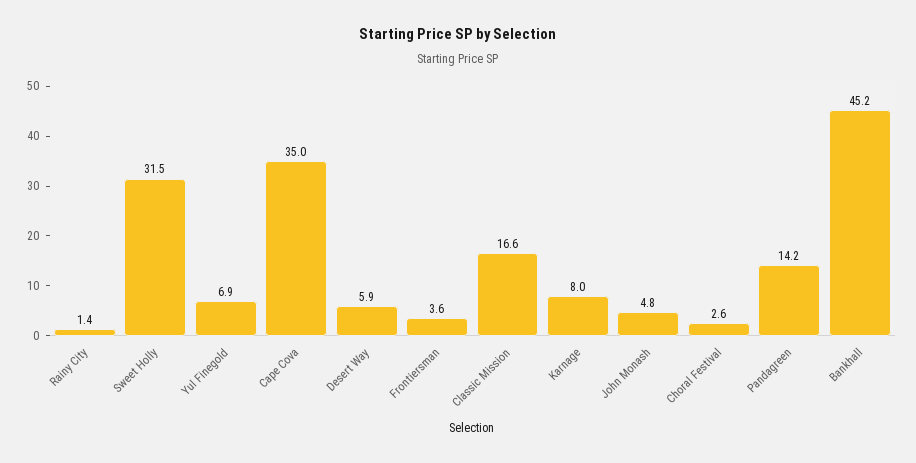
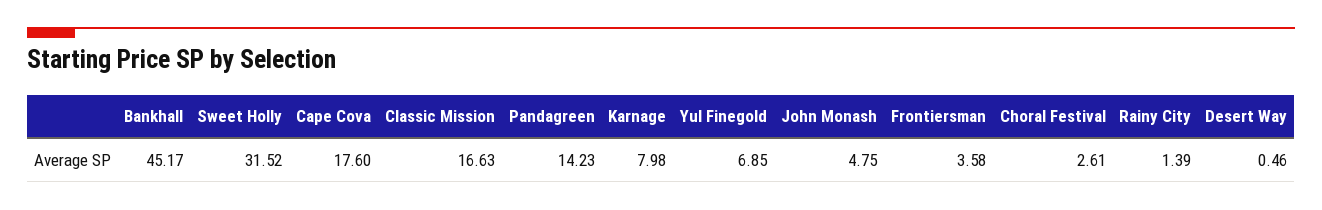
  {
    "Rainy City": 1.39,
    "Sweet Holly": 31.52,
    "Yul Finegold": 6.85,
-   "Cape Cova": 35,
+   "Cape Cova": 17.6,
-   "Desert Way": 5.9,
+   "Desert Way": 0.46,
    "Frontiersman": 3.58,
    "Classic Mission": 16.63,
    "Karnage": 7.98,
    "John Monash": 4.75,
    "Choral Festival": 2.61,
    "Pandagreen": 14.23,
    "Bankhall": 45.17
  }

